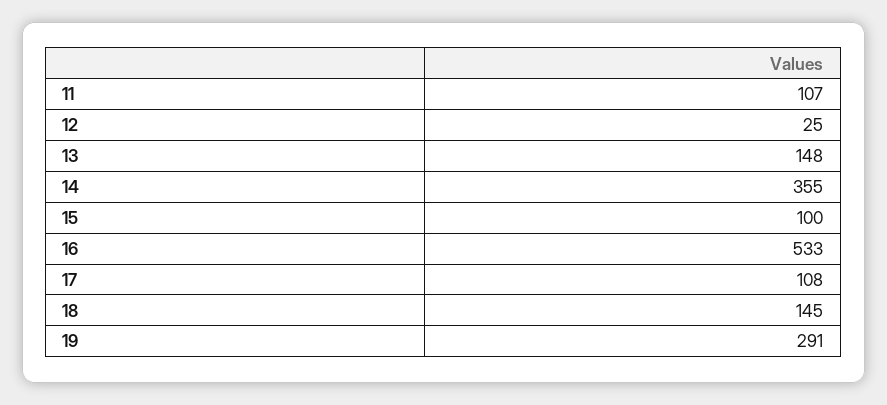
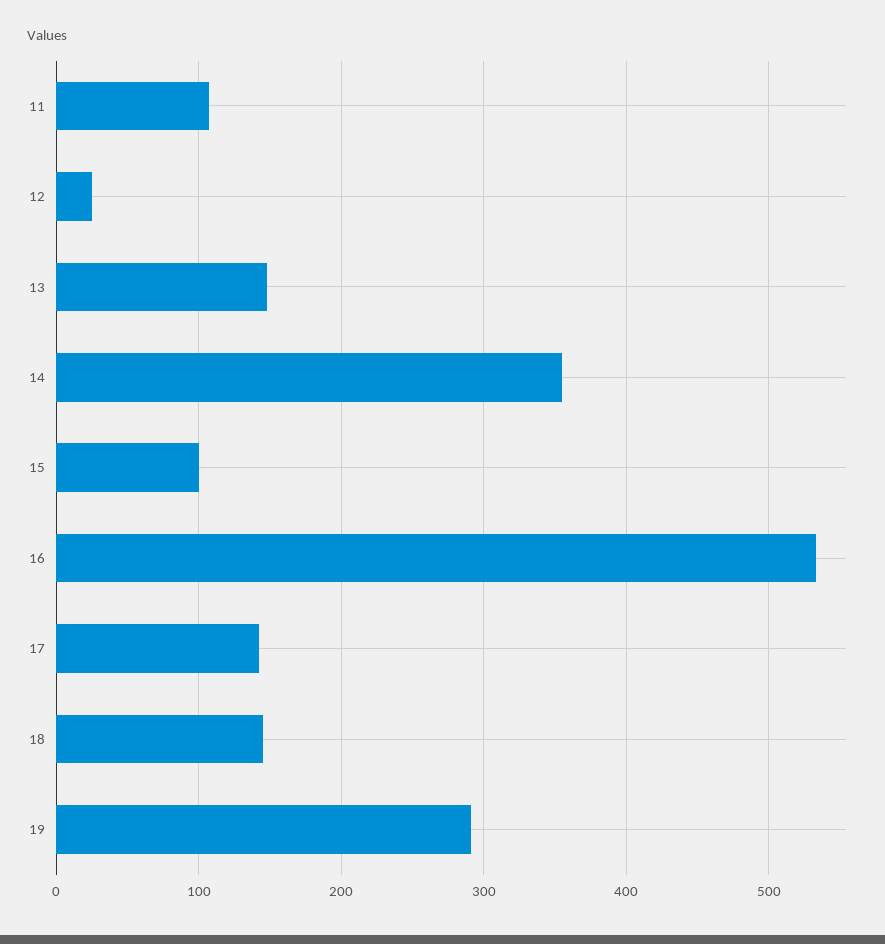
  {
    "11": 107,
    "12": 25,
    "13": 148,
    "14": 355,
    "15": 100,
    "16": 533,
-   "17": 108,
+   "17": 140,
    "18": 145,
    "19": 291
  }

